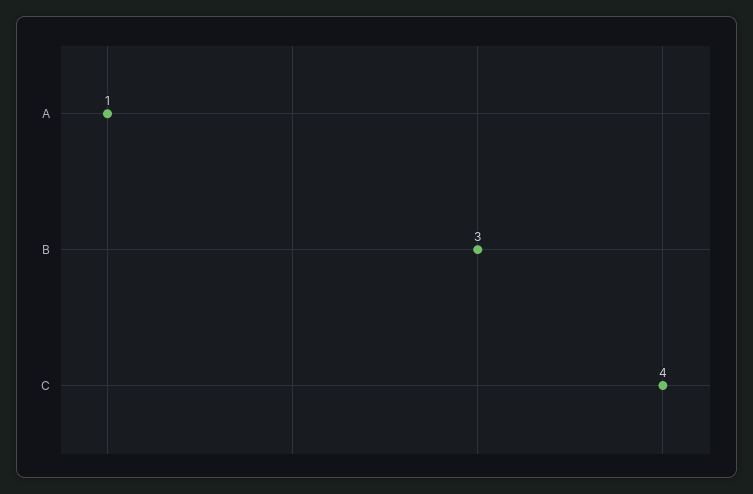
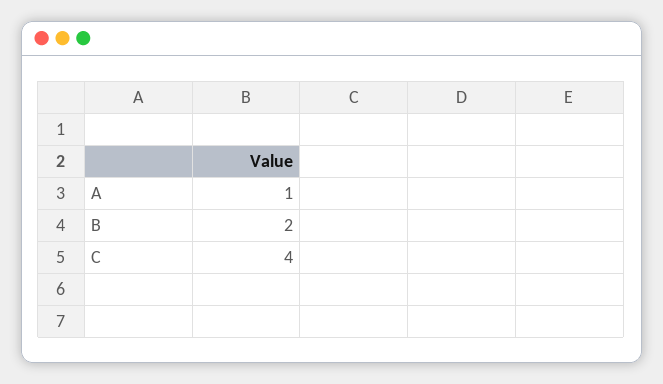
  {
    "A": 1,
-   "B": 3,
+   "B": 2,
    "C": 4
  }

